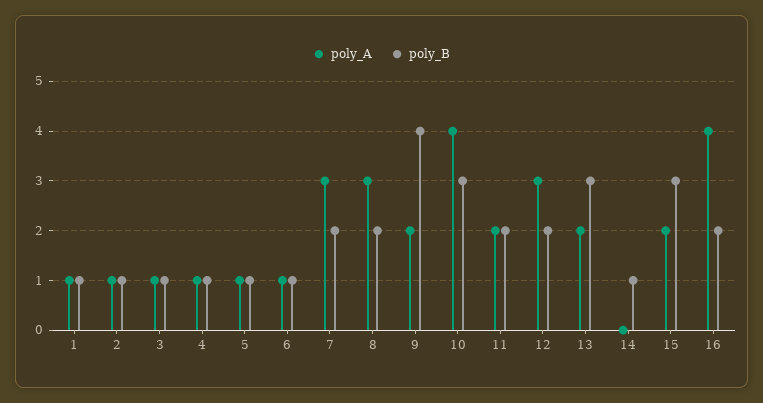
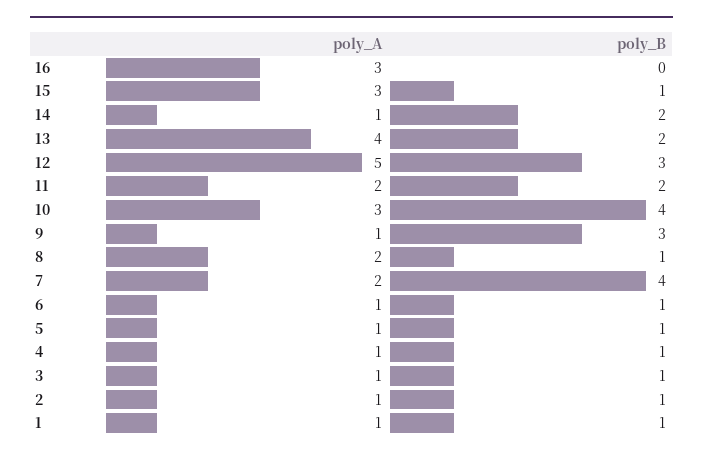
  {
    "poly_A": {
      "1": 1,
      "2": 1,
      "3": 1,
      "4": 1,
      "5": 1,
      "6": 1,
-     "7": 3,
+     "7": 2,
-     "8": 3,
+     "8": 2,
-     "9": 2,
+     "9": 1,
-     "10": 4,
+     "10": 3,
      "11": 2,
-     "12": 3,
+     "12": 5,
-     "13": 2,
+     "13": 4,
-     "14": 0,
+     "14": 1,
-     "15": 2,
+     "15": 3,
-     "16": 4
+     "16": 3
    },
    "poly_B": {
      "1": 1,
      "2": 1,
      "3": 1,
      "4": 1,
      "5": 1,
      "6": 1,
-     "7": 2,
+     "7": 4,
-     "8": 2,
+     "8": 1,
-     "9": 4,
+     "9": 3,
-     "10": 3,
+     "10": 4,
      "11": 2,
-     "12": 2,
+     "12": 3,
-     "13": 3,
+     "13": 2,
-     "14": 1,
+     "14": 2,
-     "15": 3,
+     "15": 1,
-     "16": 2
+     "16": 0
    }
  }

